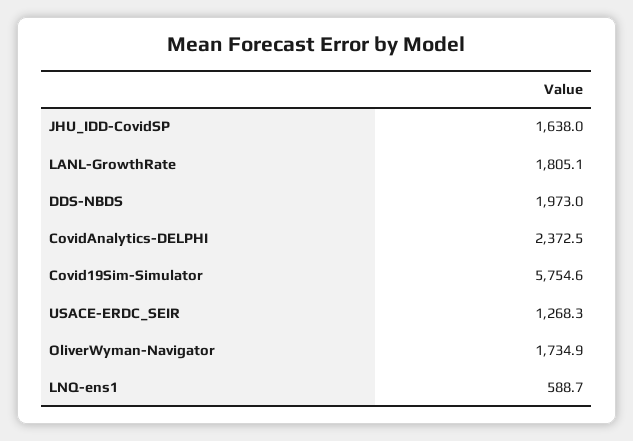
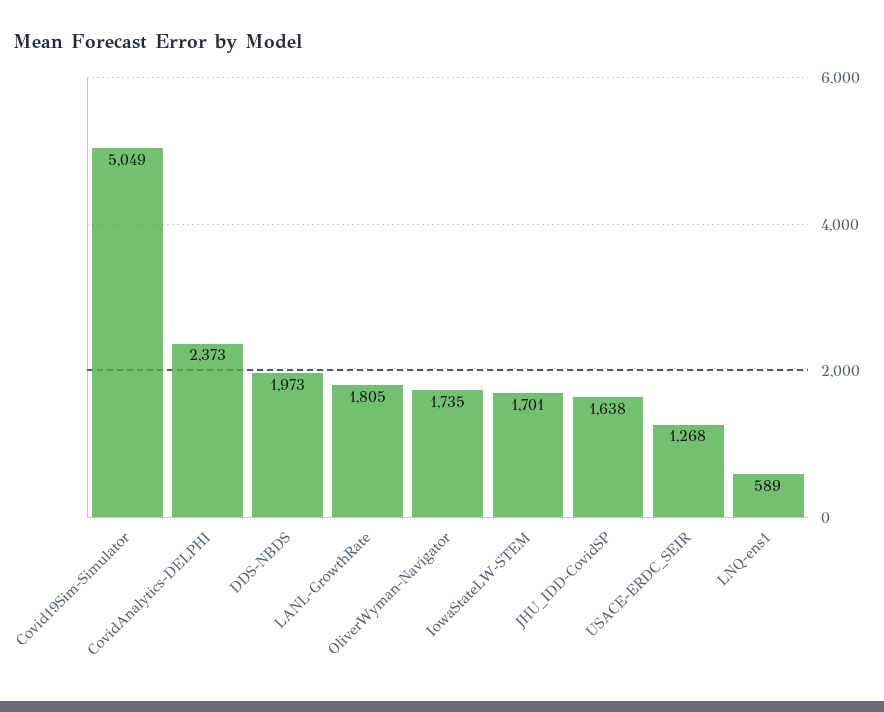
  {
    "JHU_IDD-CovidSP": 1638,
    "LANL-GrowthRate": 1805.1,
    "DDS-NBDS": 1973,
    "CovidAnalytics-DELPHI": 2372.5,
-   "Covid19Sim-Simulator": 5754.6,
+   "Covid19Sim-Simulator": 5049,
    "USACE-ERDC_SEIR": 1268.3,
    "OliverWyman-Navigator": 1734.9,
-   "LNQ-ens1": 588.7
+   "LNQ-ens1": 588.7,
+   "IowaStateLW-STEM": 1701
  }

